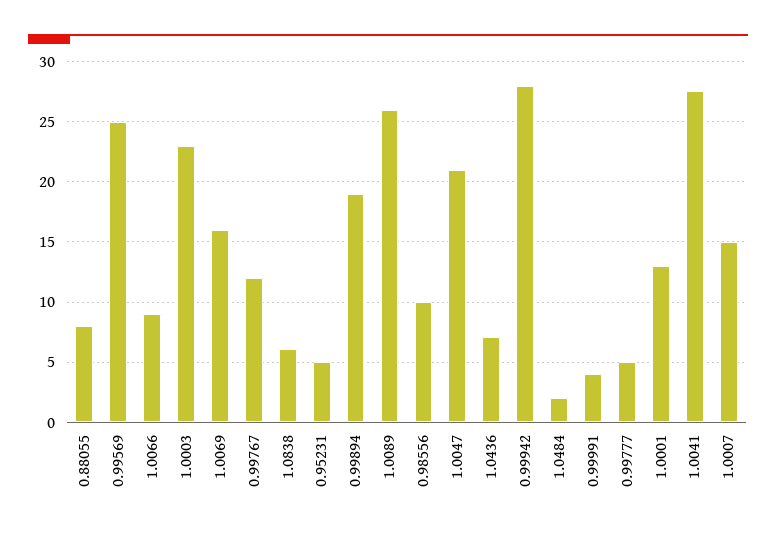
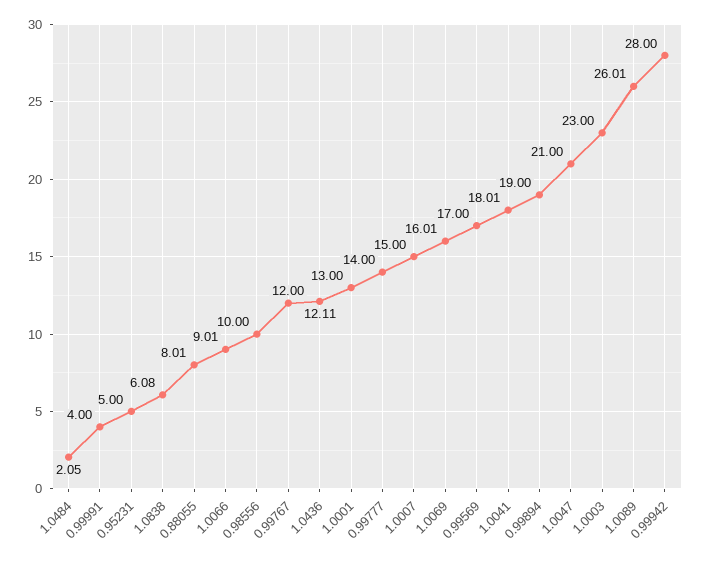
  {
    "0.88055": 8.01,
-   "0.99569": 25,
+   "0.99569": 17,
    "1.0066": 9.01,
    "1.0003": 23,
    "1.0069": 16.01,
    "0.99767": 12,
    "1.0838": 6.08,
    "0.95231": 5,
    "0.99894": 19,
    "1.0089": 26.01,
    "0.98556": 10,
    "1.0047": 21,
-   "1.0436": 7,
+   "1.0436": 12.11,
    "0.99942": 28,
    "1.0484": 2.05,
    "0.99991": 4,
-   "0.99777": 5,
+   "0.99777": 14,
    "1.0001": 13,
-   "1.0041": 27.5,
+   "1.0041": 18.01,
    "1.0007": 15
  }

